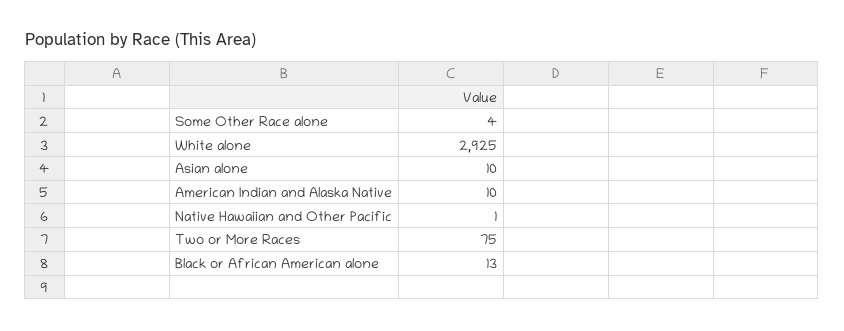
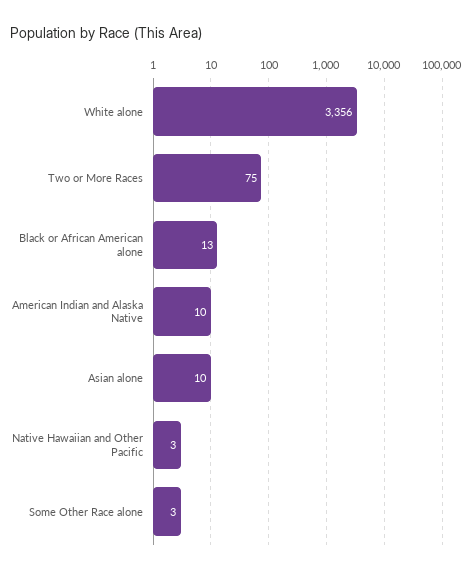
  {
-   "Some Other Race alone": 4,
+   "Some Other Race alone": 3,
-   "White alone": 2925,
+   "White alone": 3356,
    "Asian alone": 10,
    "American Indian and Alaska Native": 10,
-   "Native Hawaiian and Other Pacific": 1,
+   "Native Hawaiian and Other Pacific": 3,
    "Two or More Races": 75,
    "Black or African American alone": 13
  }

